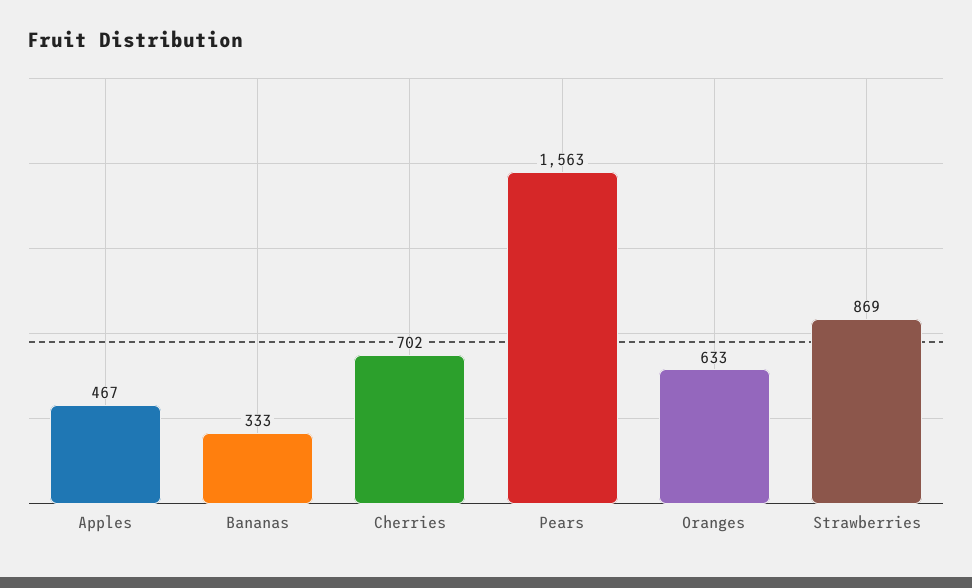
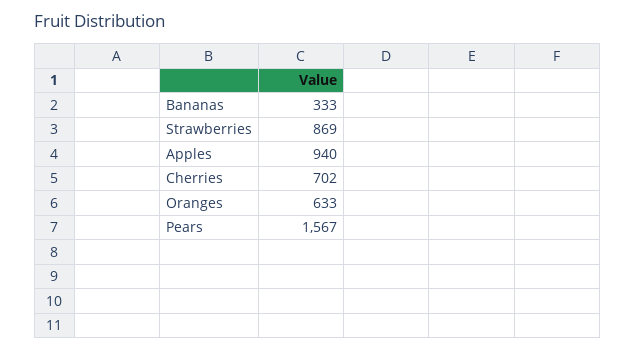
  {
-   "Apples": 467,
+   "Apples": 940,
    "Bananas": 333,
    "Cherries": 702,
-   "Pears": 1563,
+   "Pears": 1567,
    "Oranges": 633,
    "Strawberries": 869
  }

